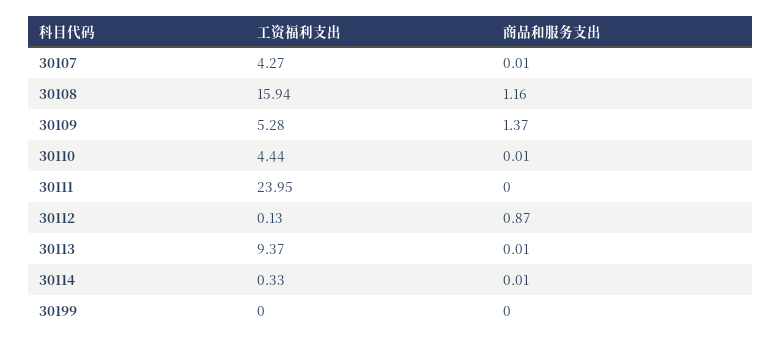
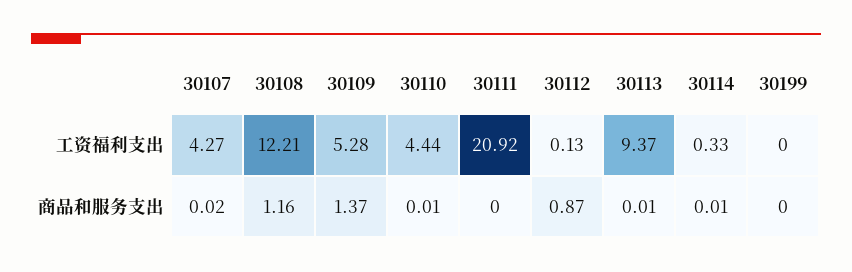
  {
    "工资福利支出": {
      "30107": 4.27,
-     "30108": 15.94,
+     "30108": 12.21,
      "30109": 5.28,
      "30110": 4.44,
-     "30111": 23.95,
+     "30111": 20.92,
      "30112": 0.13,
      "30113": 9.37,
      "30114": 0.33,
      "30199": 0
    },
    "商品和服务支出": {
-     "30107": 0.01,
+     "30107": 0.02,
      "30108": 1.16,
      "30109": 1.37,
      "30110": 0.01,
      "30111": 0,
      "30112": 0.87,
      "30113": 0.01,
      "30114": 0.01,
      "30199": 0
    }
  }

